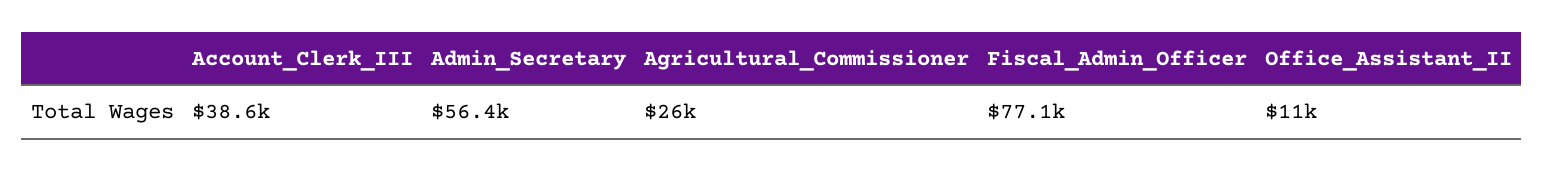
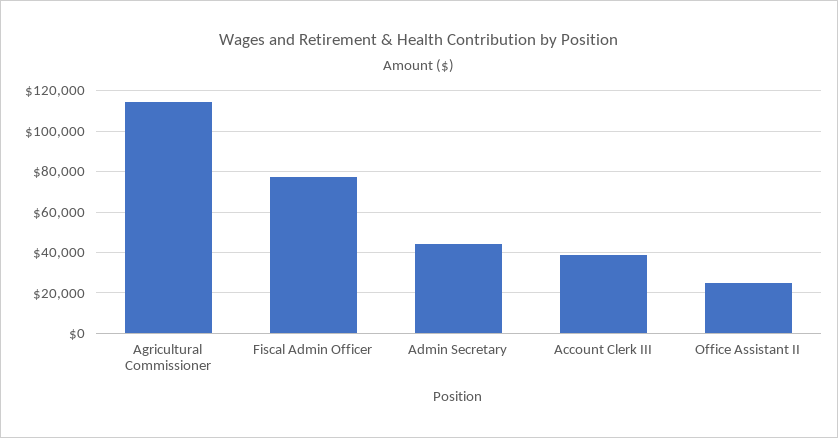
  {
    "Account_Clerk_III": 38600,
-   "Admin_Secretary": 56400,
+   "Admin_Secretary": 45000,
-   "Agricultural_Commissioner": 26000,
+   "Agricultural_Commissioner": 115000,
    "Fiscal_Admin_Officer": 77100,
-   "Office_Assistant_II": 11000
+   "Office_Assistant_II": 25000
  }

